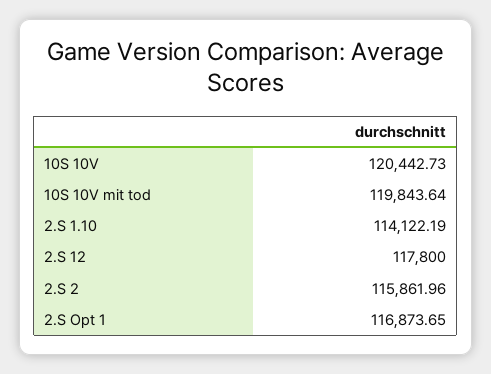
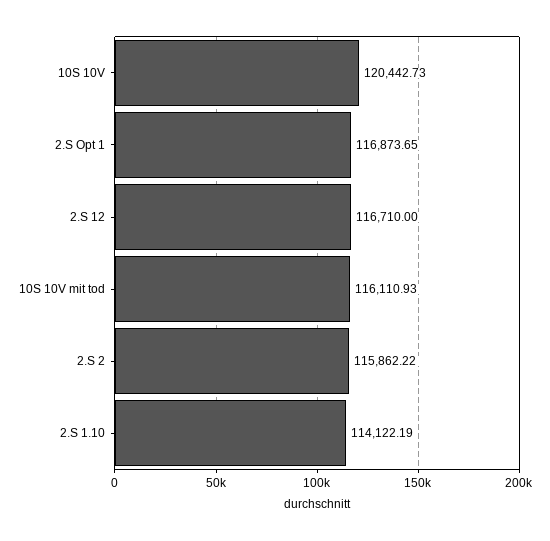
  {
    "10S 10V": 120442.73,
-   "10S 10V mit tod": 119843.64,
+   "10S 10V mit tod": 116110.93,
    "2.S 1.10": 114122.19,
-   "2.S 12": 117800,
+   "2.S 12": 116710,
-   "2.S 2": 115861.96,
+   "2.S 2": 115862.22,
    "2.S Opt 1": 116873.65
  }

